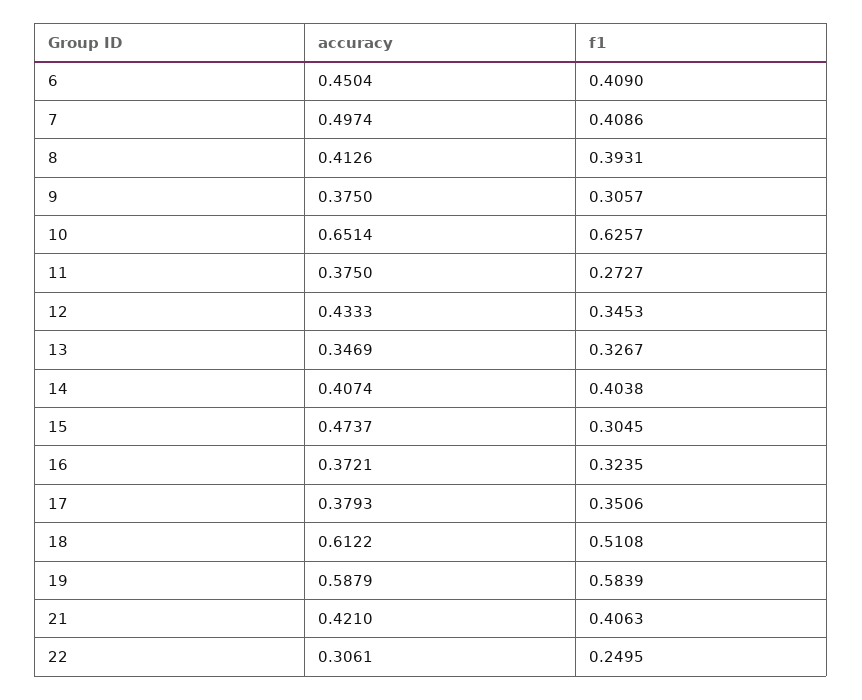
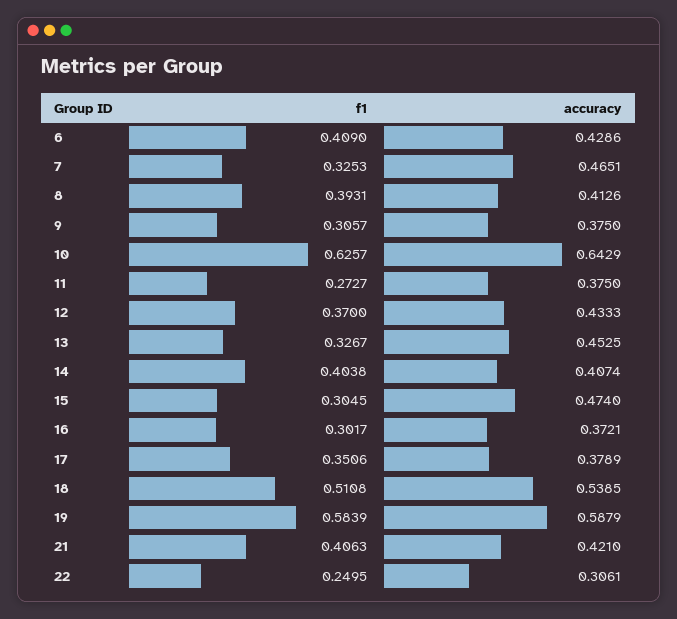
  {
    "accuracy": {
-     "6": 0.4504,
+     "6": 0.4286,
-     "7": 0.4974,
+     "7": 0.4651,
      "8": 0.4126,
      "9": 0.375,
-     "10": 0.6514,
+     "10": 0.6429,
      "11": 0.375,
      "12": 0.4333,
-     "13": 0.3469,
+     "13": 0.4525,
      "14": 0.4074,
-     "15": 0.4737,
+     "15": 0.474,
      "16": 0.3721,
-     "17": 0.3793,
+     "17": 0.3789,
-     "18": 0.6122,
+     "18": 0.5385,
      "19": 0.5879,
      "21": 0.421,
      "22": 0.3061
    },
    "f1": {
      "6": 0.409,
-     "7": 0.4086,
+     "7": 0.3253,
      "8": 0.3931,
      "9": 0.3057,
      "10": 0.6257,
      "11": 0.2727,
-     "12": 0.3453,
+     "12": 0.37,
      "13": 0.3267,
      "14": 0.4038,
      "15": 0.3045,
-     "16": 0.3235,
+     "16": 0.3017,
      "17": 0.3506,
      "18": 0.5108,
      "19": 0.5839,
      "21": 0.4063,
      "22": 0.2495
    }
  }

